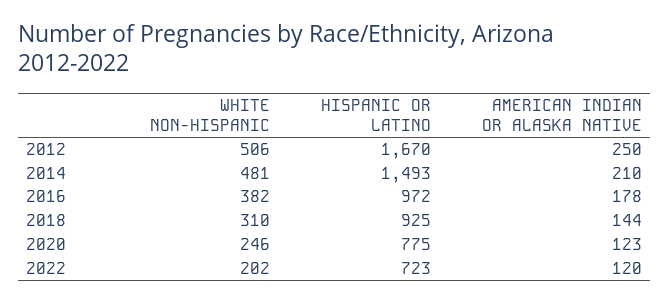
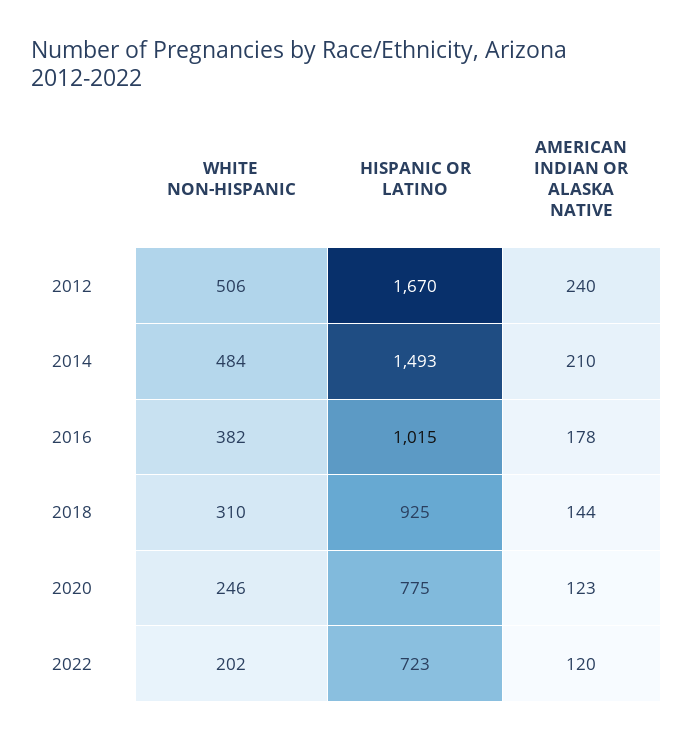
  {
    "WHITE NON-HISPANIC": {
      "2012": 506,
-     "2014": 481,
+     "2014": 484,
      "2016": 382,
      "2018": 310,
      "2020": 246,
      "2022": 202
    },
    "HISPANIC OR LATINO": {
      "2012": 1670,
      "2014": 1493,
-     "2016": 972,
+     "2016": 1015,
      "2018": 925,
      "2020": 775,
      "2022": 723
    },
    "AMERICAN INDIAN OR ALASKA NATIVE": {
-     "2012": 250,
+     "2012": 240,
      "2014": 210,
      "2016": 178,
      "2018": 144,
      "2020": 123,
      "2022": 120
    }
  }

